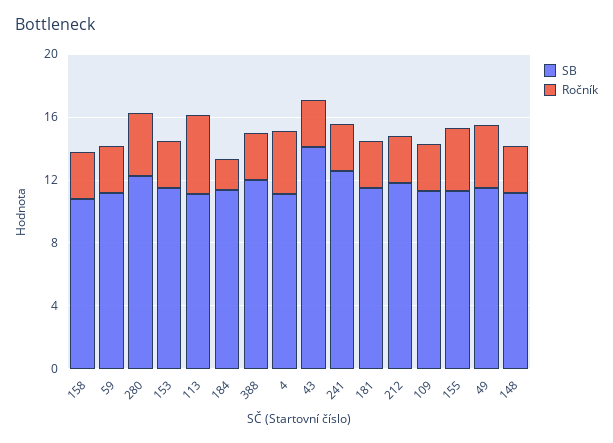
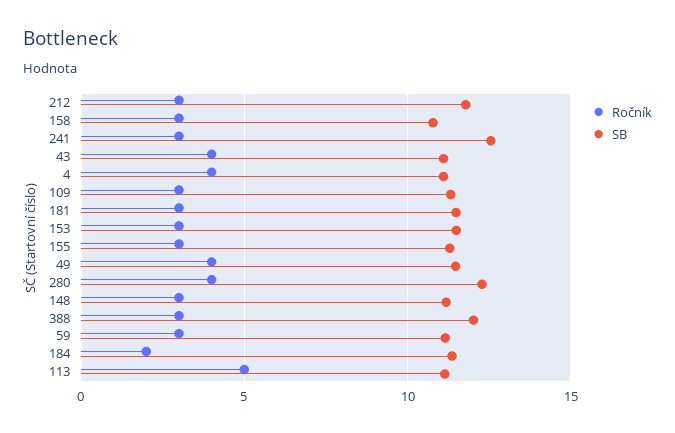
  {
    "SB": {
      "158": 11,
      "59": 11,
      "280": 12.5,
      "153": 11.5,
      "113": 11,
      "184": 11.5,
      "388": 12,
      "4": 11,
-     "43": 14,
+     "43": 11,
      "241": 12.5,
      "181": 11.5,
      "212": 12,
      "109": 11.5,
      "155": 11.5,
      "49": 11.5,
      "148": 11
    },
    "Ročník": {
      "158": 3,
      "59": 3,
      "280": 4,
      "153": 3,
      "113": 5,
      "184": 2,
      "388": 3,
      "4": 4,
-     "43": 3,
+     "43": 4,
      "241": 3,
      "181": 3,
      "212": 3,
      "109": 3,
-     "155": 4,
+     "155": 3,
      "49": 4,
      "148": 3
    }
  }

